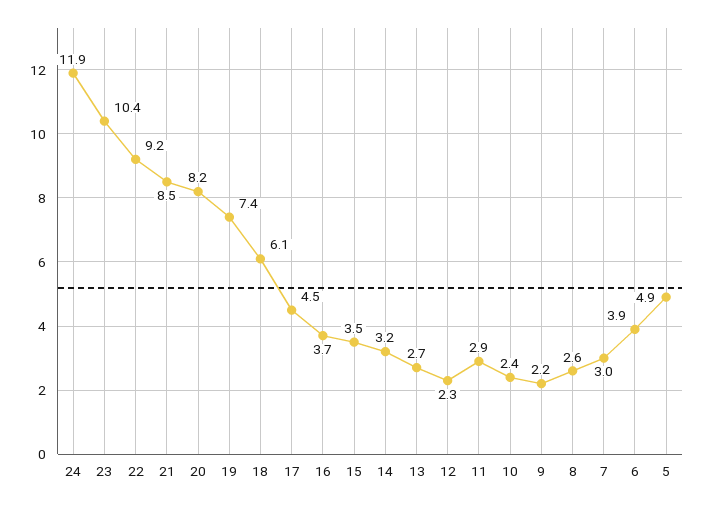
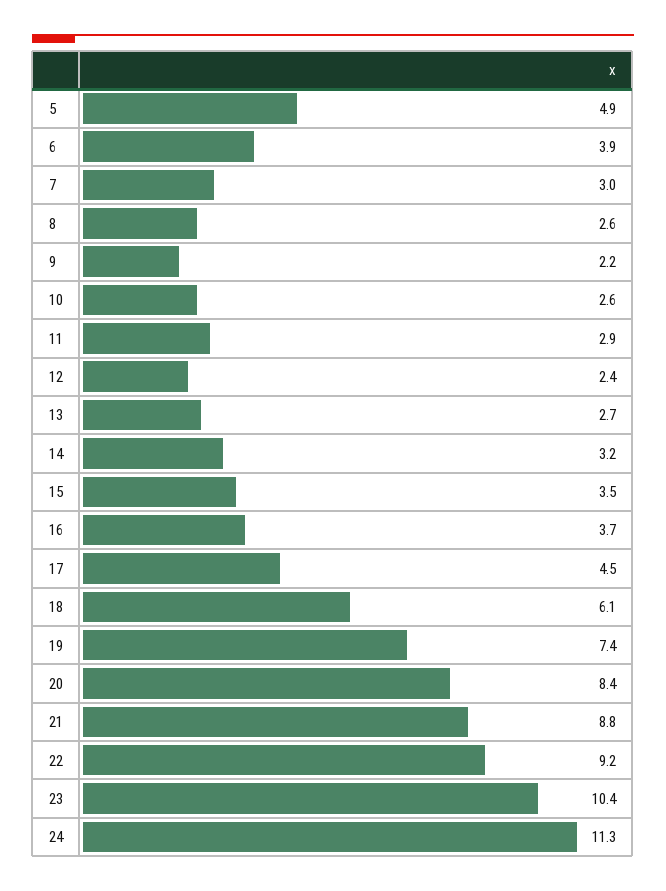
  {
-   "24": 11.9,
+   "24": 11.3,
    "23": 10.4,
    "22": 9.2,
-   "21": 8.5,
+   "21": 8.8,
-   "20": 8.2,
+   "20": 8.4,
    "19": 7.4,
    "18": 6.1,
    "17": 4.5,
    "16": 3.7,
    "15": 3.5,
    "14": 3.2,
    "13": 2.7,
-   "12": 2.3,
+   "12": 2.4,
    "11": 2.9,
-   "10": 2.4,
+   "10": 2.6,
    "9": 2.2,
    "8": 2.6,
    "7": 3,
    "6": 3.9,
    "5": 4.9
  }

